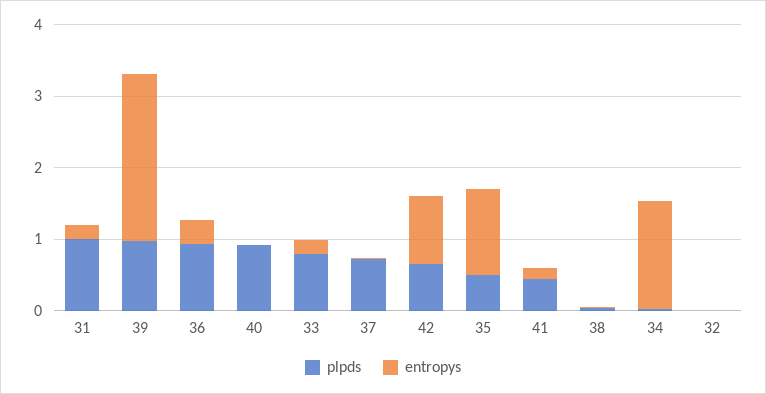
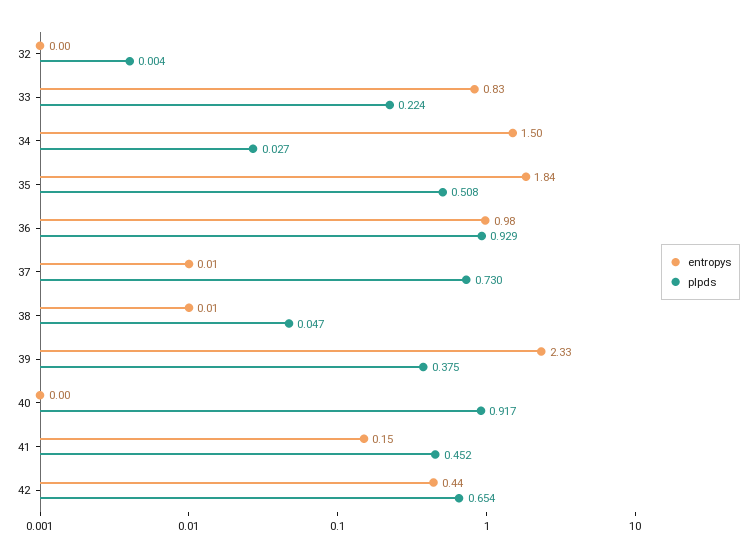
  {
    "plpds": {
-     "31": 1,
-     "39": 1,
+     "39": 0.375,
      "36": 0.929,
      "40": 0.917,
-     "33": 0.8,
+     "33": 0.224,
      "37": 0.73,
      "42": 0.654,
      "35": 0.508,
      "41": 0.452,
      "38": 0.047,
      "34": 0.027,
      "32": 0.004
    },
    "entropys": {
-     "31": 0.2,
      "39": 2.33,
-     "36": 0.4,
+     "36": 0.98,
      "40": 0,
-     "33": 0.2,
+     "33": 0.83,
      "37": 0.01,
-     "42": 1,
+     "42": 0.44,
-     "35": 1.2,
+     "35": 1.84,
      "41": 0.15,
      "38": 0.01,
      "34": 1.5,
      "32": 0
    }
  }

